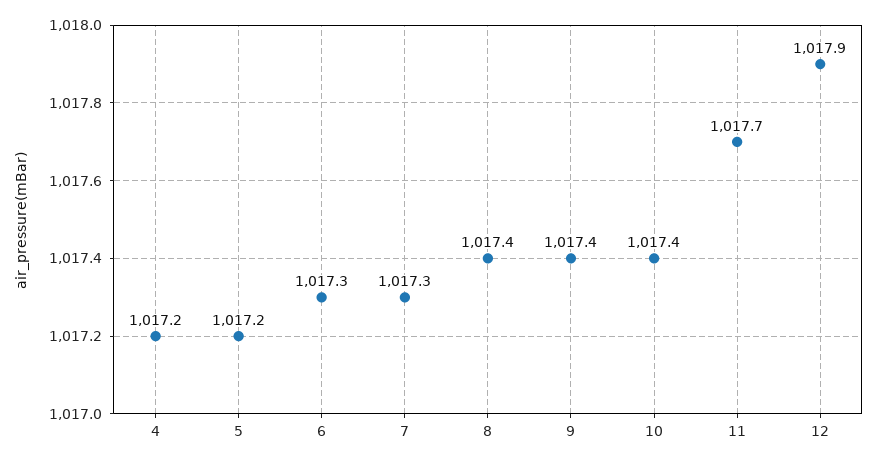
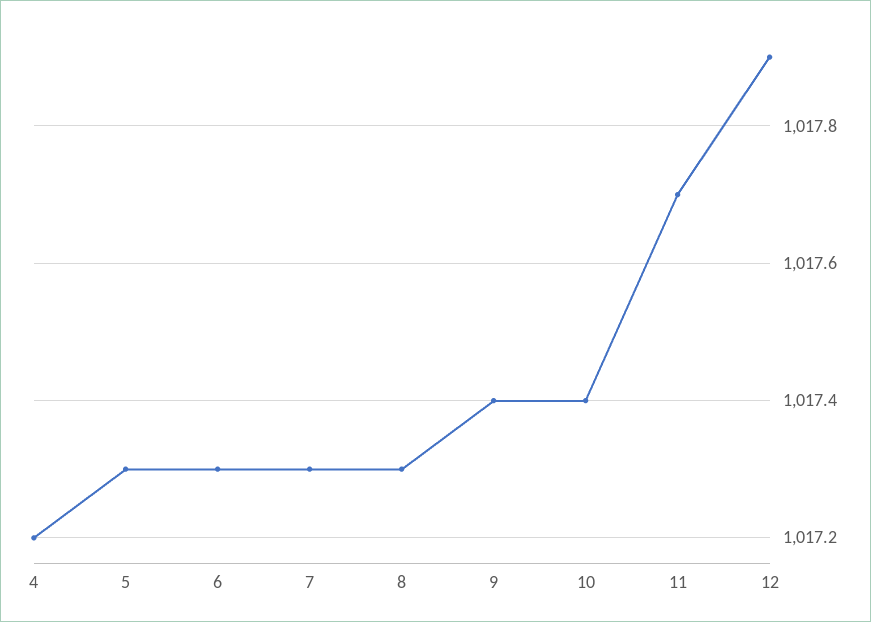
  {
    "4": 1017.2,
-   "5": 1017.2,
+   "5": 1017.3,
    "6": 1017.3,
    "7": 1017.3,
-   "8": 1017.4,
+   "8": 1017.3,
    "9": 1017.4,
    "10": 1017.4,
    "11": 1017.7,
    "12": 1017.9
  }

